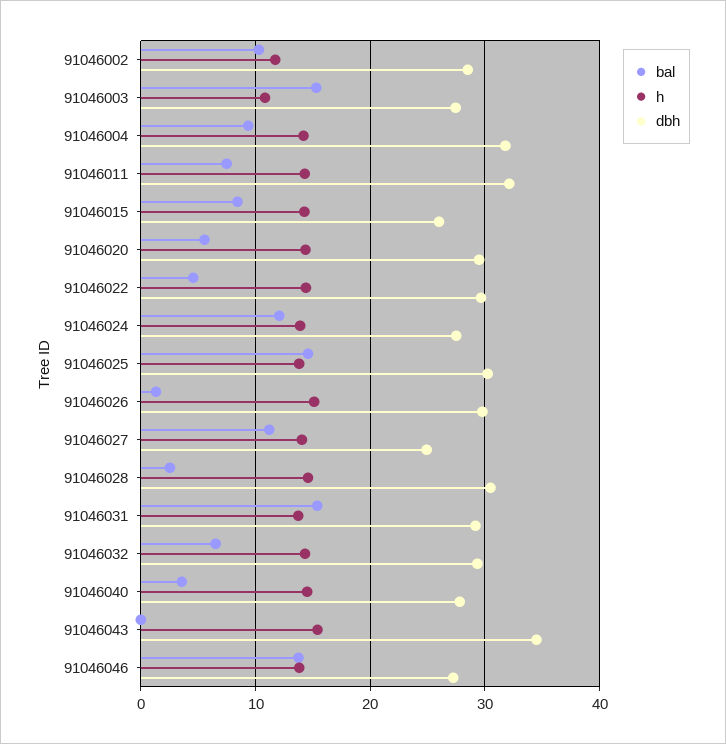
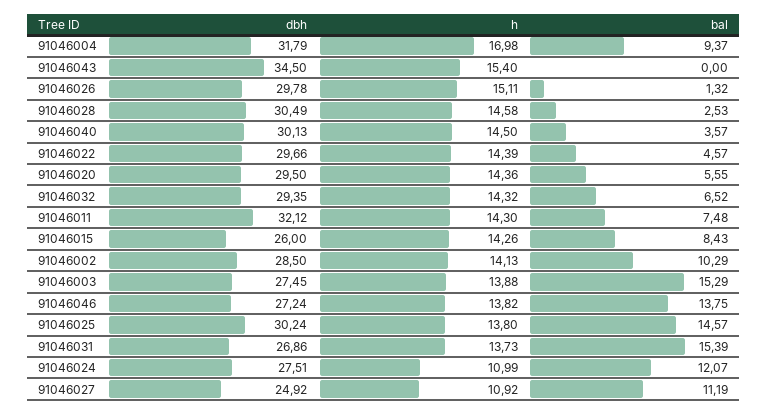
  {
    "bal": {
      "91046002": 10.29,
      "91046003": 15.29,
      "91046004": 9.37,
      "91046011": 7.48,
      "91046015": 8.43,
      "91046020": 5.55,
      "91046022": 4.57,
      "91046024": 12.07,
      "91046025": 14.57,
      "91046026": 1.32,
      "91046027": 11.19,
      "91046028": 2.53,
      "91046031": 15.39,
      "91046032": 6.52,
      "91046040": 3.57,
      "91046043": 0,
      "91046046": 13.75
    },
    "h": {
-     "91046002": 12,
+     "91046002": 14.13,
-     "91046003": 11,
+     "91046003": 13.88,
-     "91046004": 14,
+     "91046004": 16.98,
      "91046011": 14.3,
      "91046015": 14.26,
      "91046020": 14.36,
      "91046022": 14.39,
-     "91046024": 14,
+     "91046024": 10.99,
      "91046025": 13.8,
      "91046026": 15.11,
-     "91046027": 14,
+     "91046027": 10.92,
      "91046028": 14.58,
      "91046031": 13.73,
      "91046032": 14.32,
      "91046040": 14.5,
      "91046043": 15.4,
      "91046046": 13.82
    },
    "dbh": {
      "91046002": 28.5,
      "91046003": 27.45,
      "91046004": 31.79,
      "91046011": 32.12,
      "91046015": 26,
      "91046020": 29.5,
      "91046022": 29.66,
      "91046024": 27.51,
      "91046025": 30.24,
      "91046026": 29.78,
      "91046027": 24.92,
      "91046028": 30.49,
-     "91046031": 29,
+     "91046031": 26.86,
      "91046032": 29.35,
-     "91046040": 28,
+     "91046040": 30.13,
      "91046043": 34.5,
      "91046046": 27.24
    }
  }

